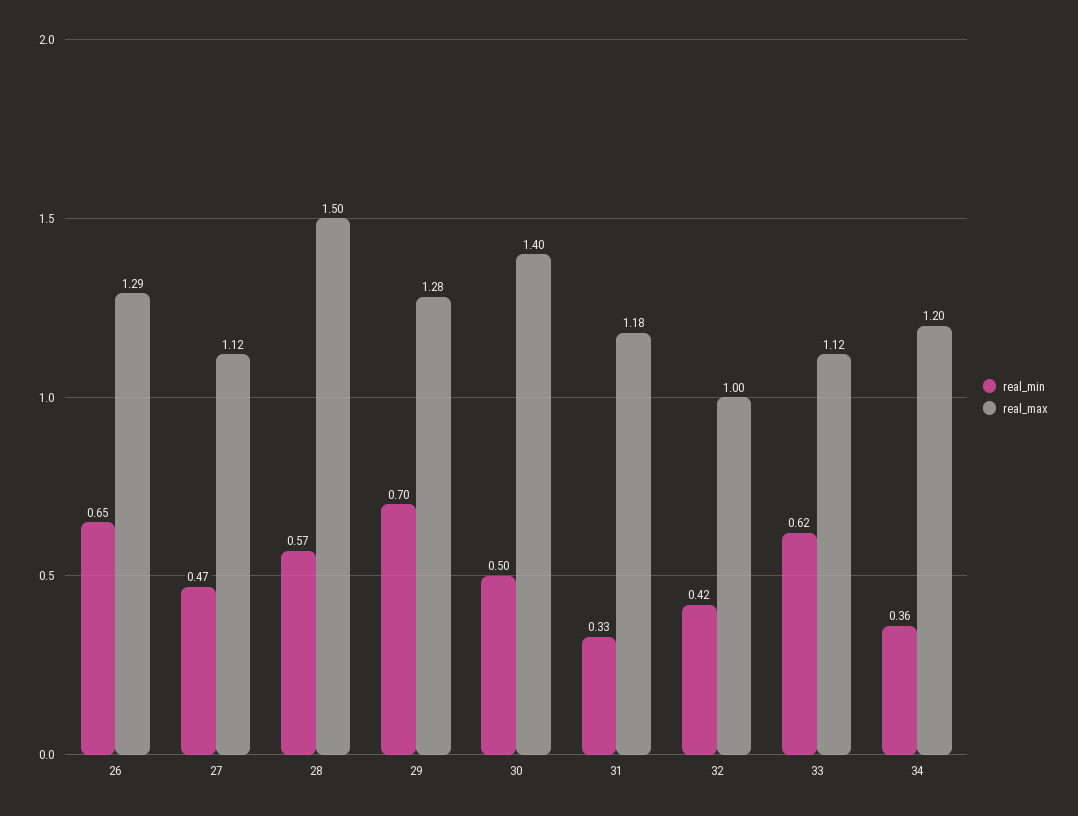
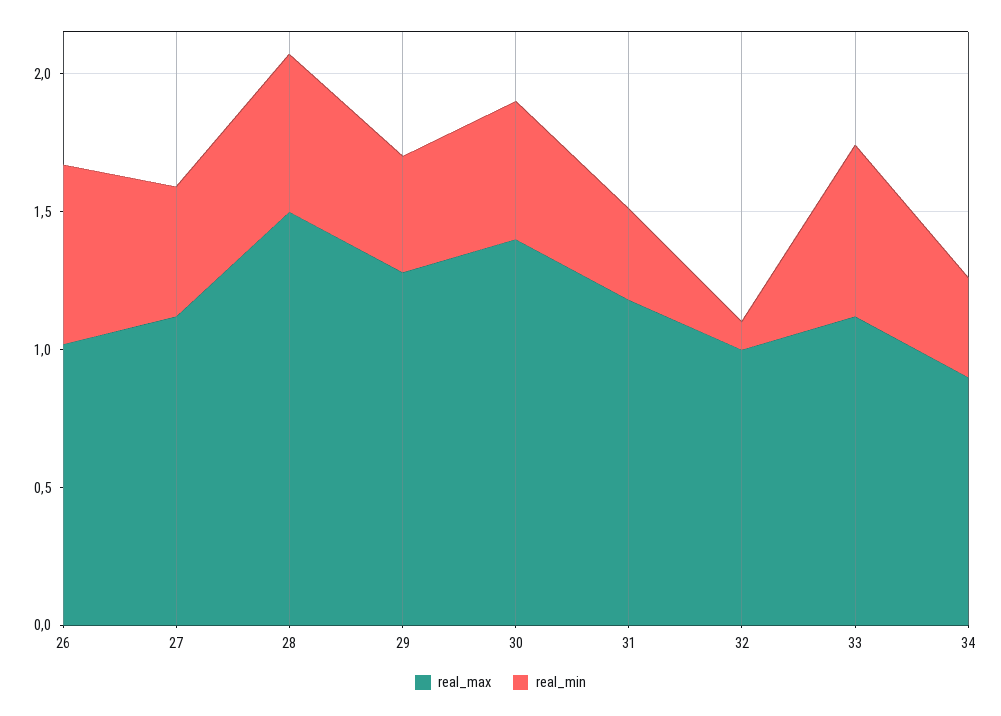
  {
    "real_min": {
      "26": 0.65,
      "27": 0.47,
      "28": 0.57,
-     "29": 0.7,
+     "29": 0.4,
      "30": 0.5,
      "31": 0.33,
-     "32": 0.42,
+     "32": 0.1,
      "33": 0.62,
      "34": 0.36
    },
    "real_max": {
-     "26": 1.29,
+     "26": 1,
      "27": 1.12,
      "28": 1.5,
      "29": 1.28,
      "30": 1.4,
      "31": 1.18,
      "32": 1,
      "33": 1.12,
-     "34": 1.2
+     "34": 0.9
    }
  }

